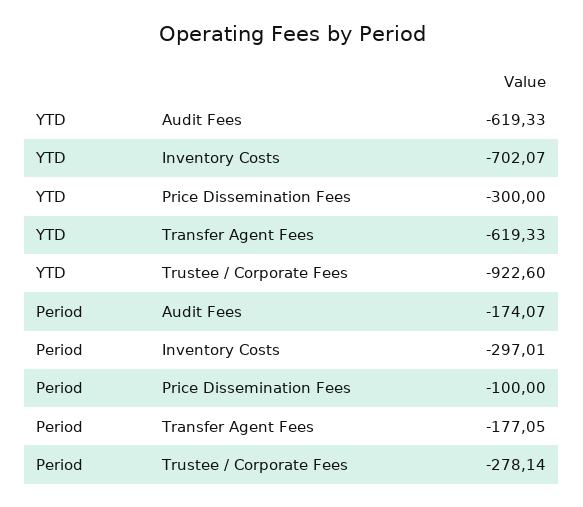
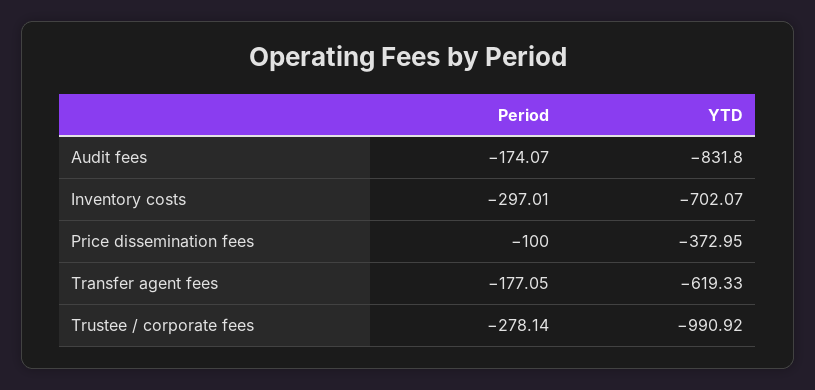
  {
    "YTD": {
-     "Audit Fees": -619.33,
+     "Audit Fees": -831.8,
      "Inventory Costs": -702.07,
-     "Price Dissemination Fees": -300,
+     "Price Dissemination Fees": -372.95,
      "Transfer Agent Fees": -619.33,
-     "Trustee / Corporate Fees": -922.6
+     "Trustee / Corporate Fees": -990.92
    },
    "Period": {
      "Audit Fees": -174.07,
      "Inventory Costs": -297.01,
      "Price Dissemination Fees": -100,
      "Transfer Agent Fees": -177.05,
      "Trustee / Corporate Fees": -278.14
    }
  }

